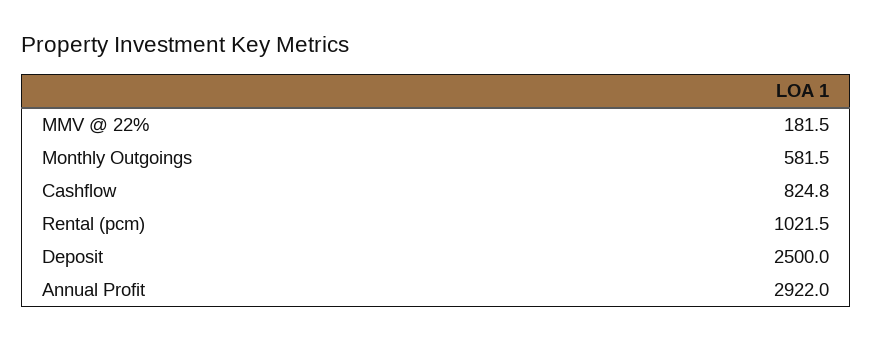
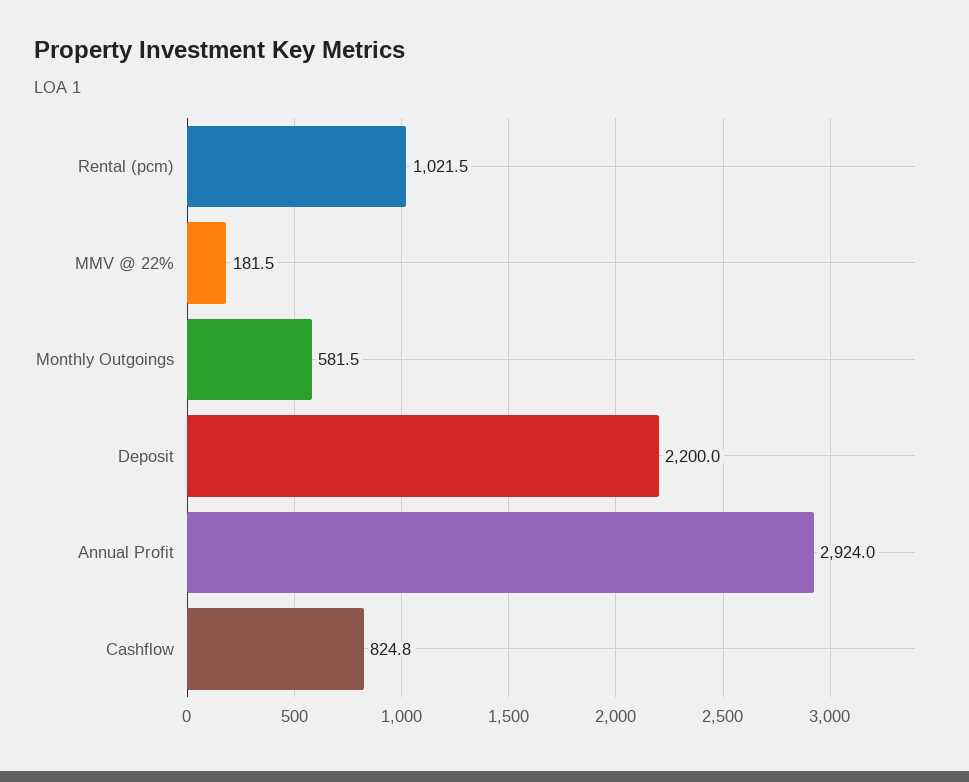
  {
    "MMV @ 22%": 181.5,
    "Monthly Outgoings": 581.5,
    "Cashflow": 824.8,
    "Rental (pcm)": 1021.5,
-   "Deposit": 2500,
+   "Deposit": 2200,
-   "Annual Profit": 2922
+   "Annual Profit": 2924
  }

